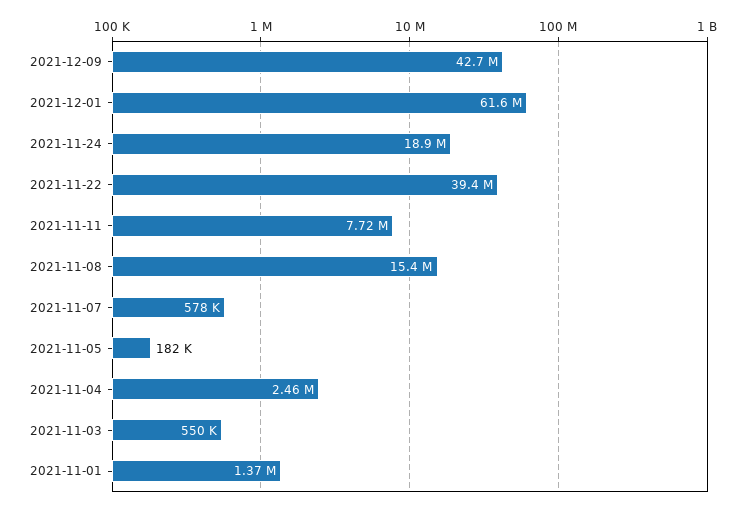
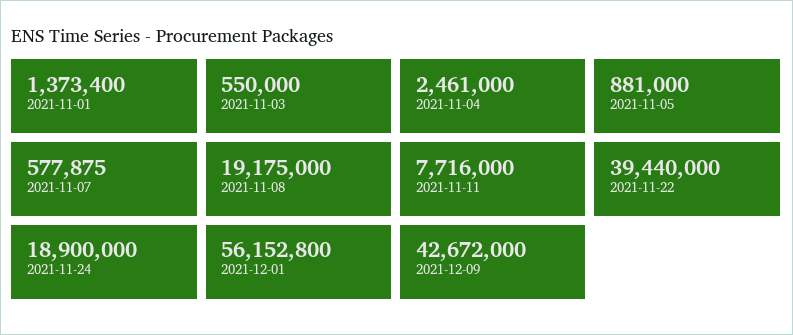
  {
    "2021-12-09": 42672000,
-   "2021-12-01": 61600000,
+   "2021-12-01": 56152800,
    "2021-11-24": 18900000,
    "2021-11-22": 39440000,
    "2021-11-11": 7716000,
-   "2021-11-08": 15400000,
+   "2021-11-08": 19175000,
    "2021-11-07": 577875,
-   "2021-11-05": 182000,
+   "2021-11-05": 881000,
    "2021-11-04": 2461000,
    "2021-11-03": 550000,
    "2021-11-01": 1373400
  }

